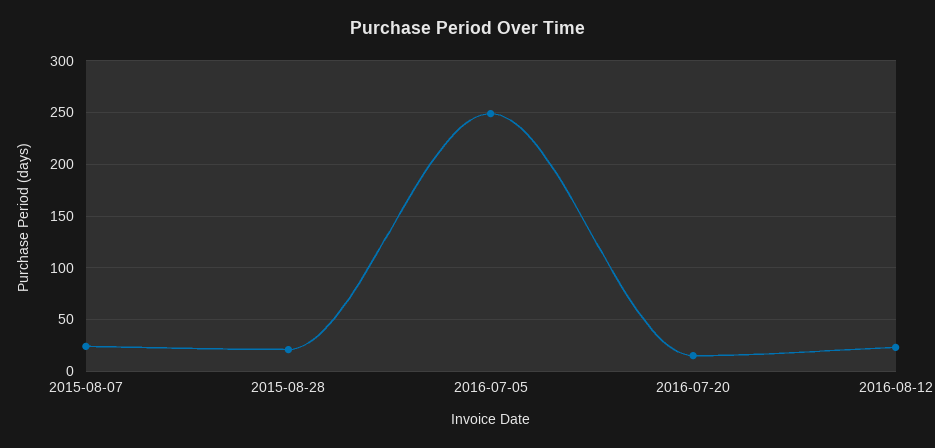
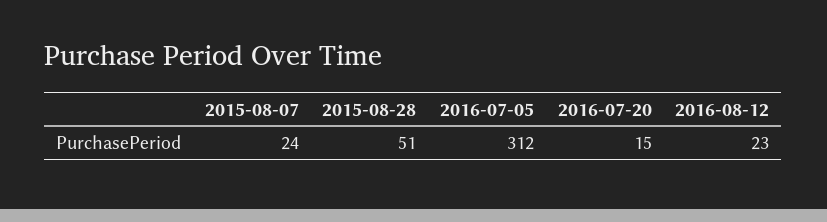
  {
    "2015-08-07": 24,
-   "2015-08-28": 20,
+   "2015-08-28": 51,
-   "2016-07-05": 250,
+   "2016-07-05": 312,
    "2016-07-20": 15,
    "2016-08-12": 23
  }

